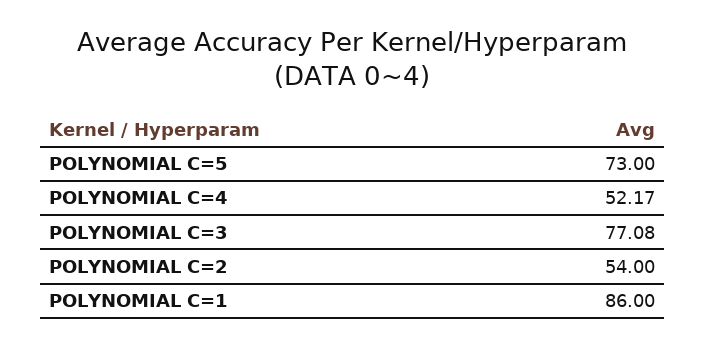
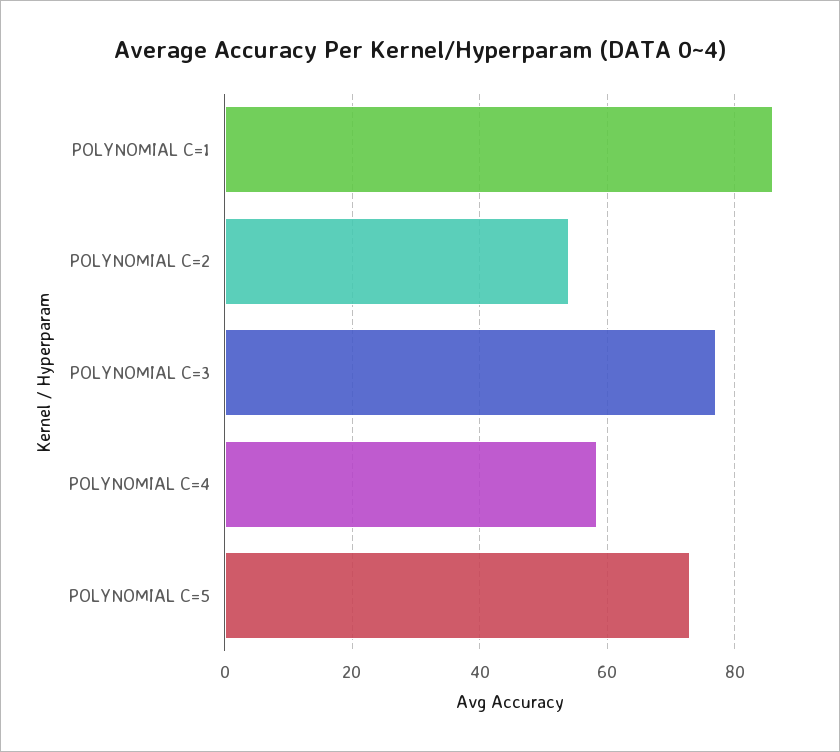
  {
    "POLYNOMIAL C=5": 73,
-   "POLYNOMIAL C=4": 52.17,
+   "POLYNOMIAL C=4": 58,
    "POLYNOMIAL C=3": 77.08,
    "POLYNOMIAL C=2": 54,
    "POLYNOMIAL C=1": 86
  }

